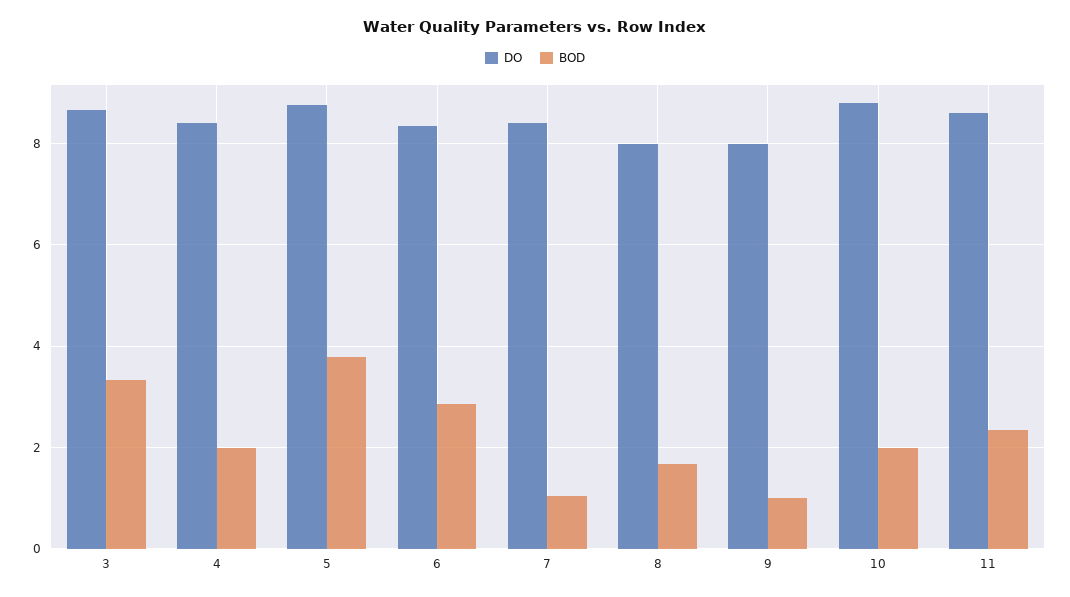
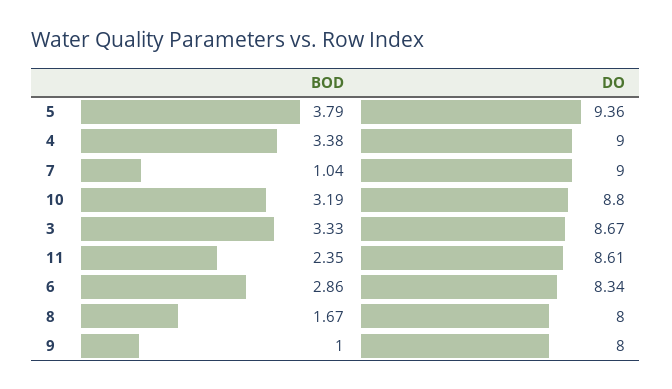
  {
    "DO": {
      "3": 8.67,
-     "4": 8.4,
+     "4": 9,
-     "5": 8.8,
+     "5": 9.36,
      "6": 8.34,
-     "7": 8.4,
+     "7": 9,
      "8": 8,
      "9": 8,
      "10": 8.8,
      "11": 8.61
    },
    "BOD": {
      "3": 3.33,
-     "4": 2,
+     "4": 3.38,
      "5": 3.79,
      "6": 2.86,
      "7": 1.04,
      "8": 1.67,
      "9": 1,
-     "10": 2,
+     "10": 3.19,
      "11": 2.35
    }
  }

